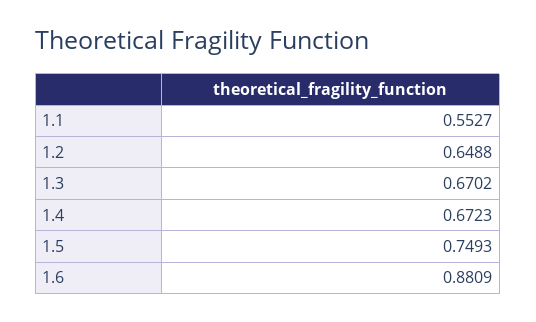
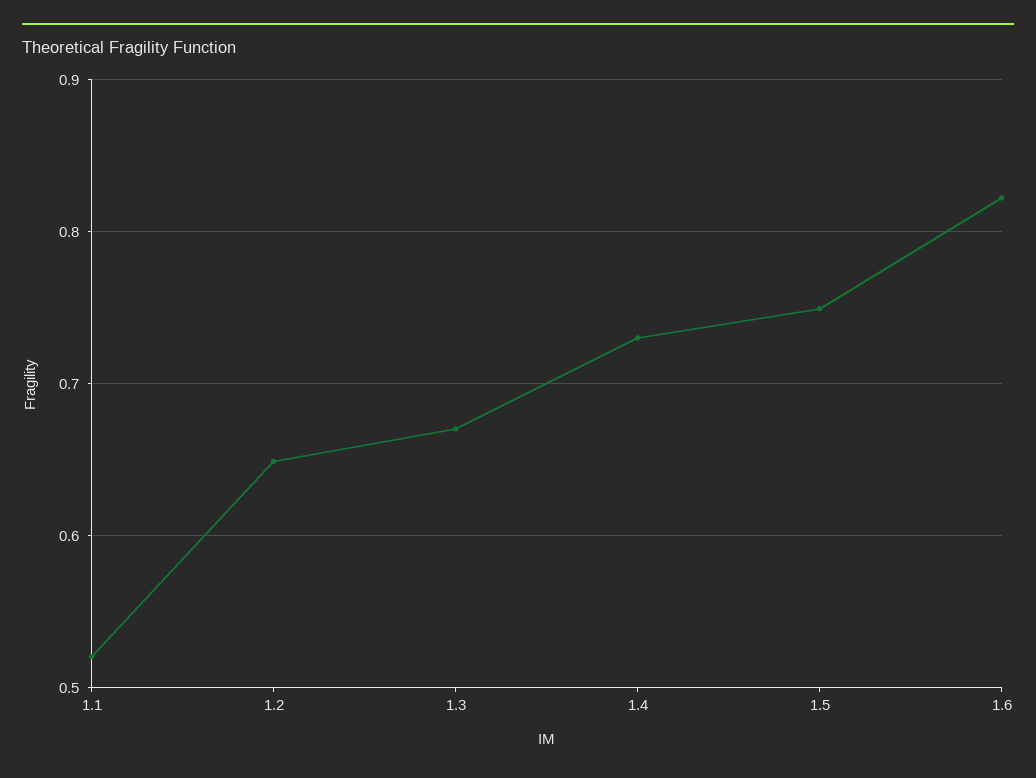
  {
-   "1.1": 0.5527,
+   "1.1": 0.52,
    "1.2": 0.6488,
    "1.3": 0.6702,
-   "1.4": 0.6723,
+   "1.4": 0.73,
    "1.5": 0.7493,
-   "1.6": 0.8809
+   "1.6": 0.82
  }

